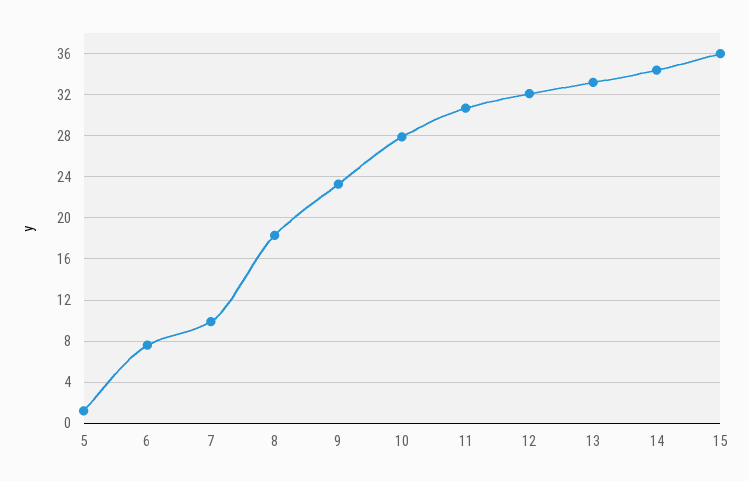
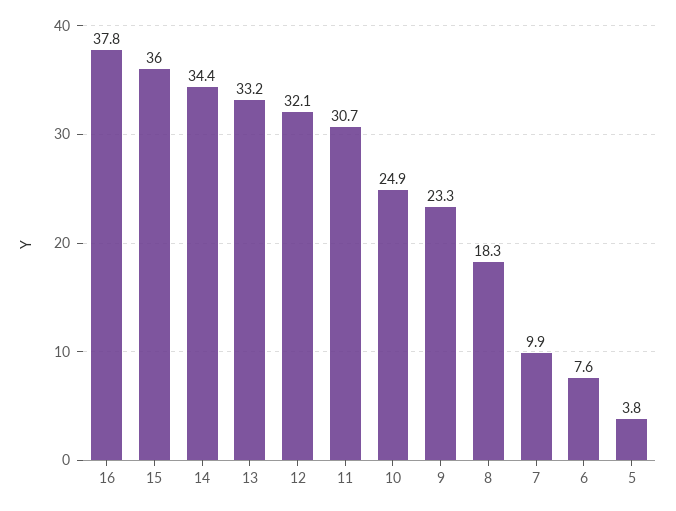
  {
-   "5": 1,
+   "5": 3.8,
    "6": 7.6,
    "7": 9.9,
    "8": 18.3,
    "9": 23.3,
-   "10": 28,
+   "10": 24.9,
    "11": 30.7,
    "12": 32.1,
    "13": 33.2,
    "14": 34.4,
-   "15": 36
+   "15": 36,
+   "16": 37.8
  }

